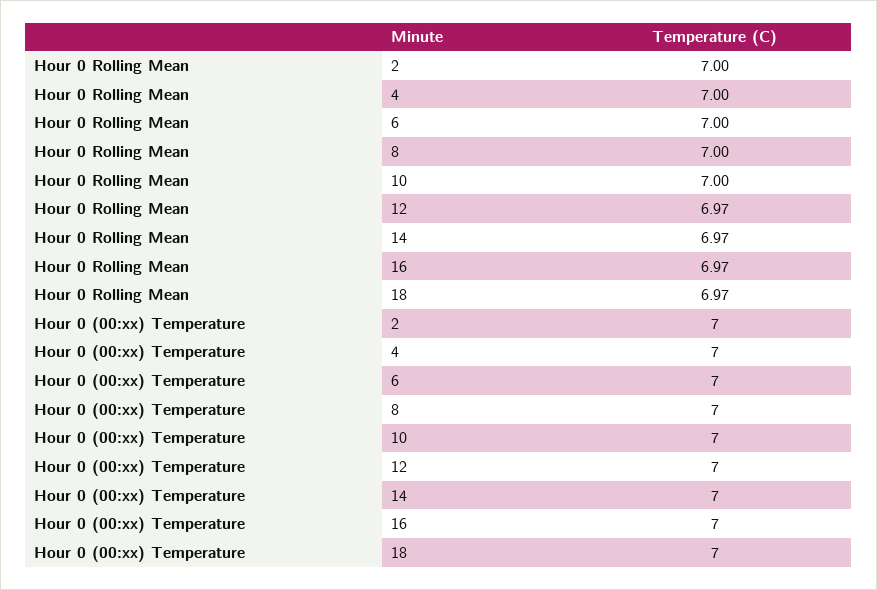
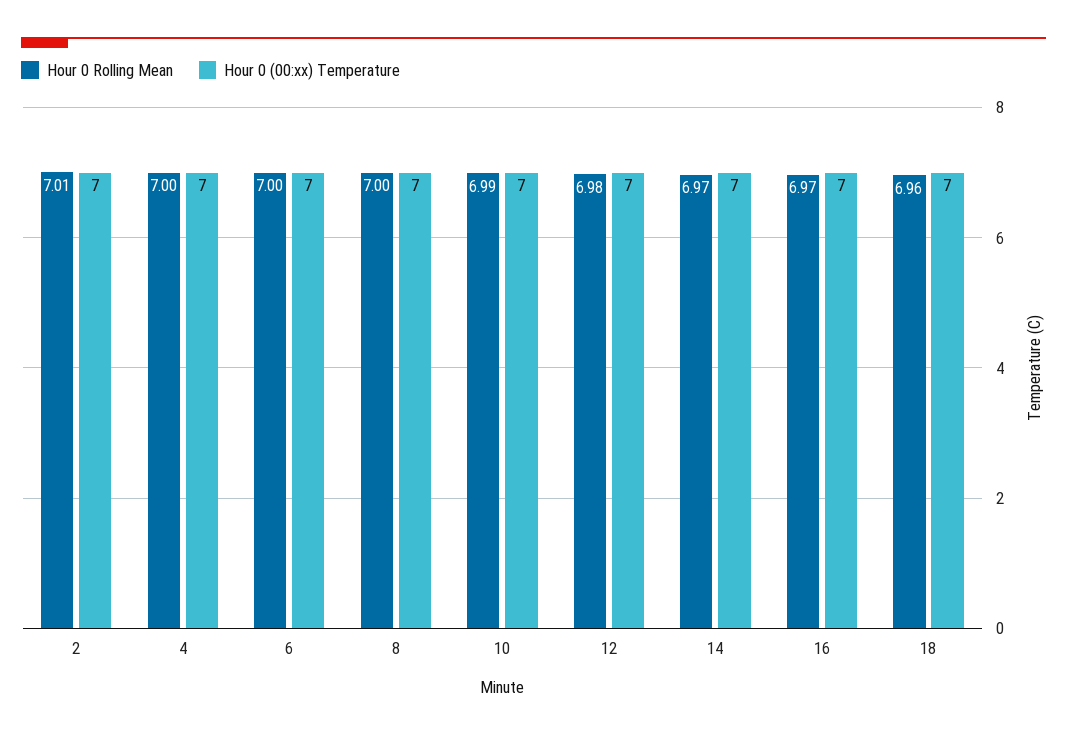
  {
    "Hour 0 Rolling Mean": {
-     "2": 7,
+     "2": 7.01,
      "4": 7,
      "6": 7,
      "8": 7,
-     "10": 7,
+     "10": 6.99,
-     "12": 6.97,
+     "12": 6.98,
      "14": 6.97,
      "16": 6.97,
-     "18": 6.97
+     "18": 6.96
    },
    "Hour 0 (00:xx) Temperature": {
      "2": 7,
      "4": 7,
      "6": 7,
      "8": 7,
      "10": 7,
      "12": 7,
      "14": 7,
      "16": 7,
      "18": 7
    }
  }

